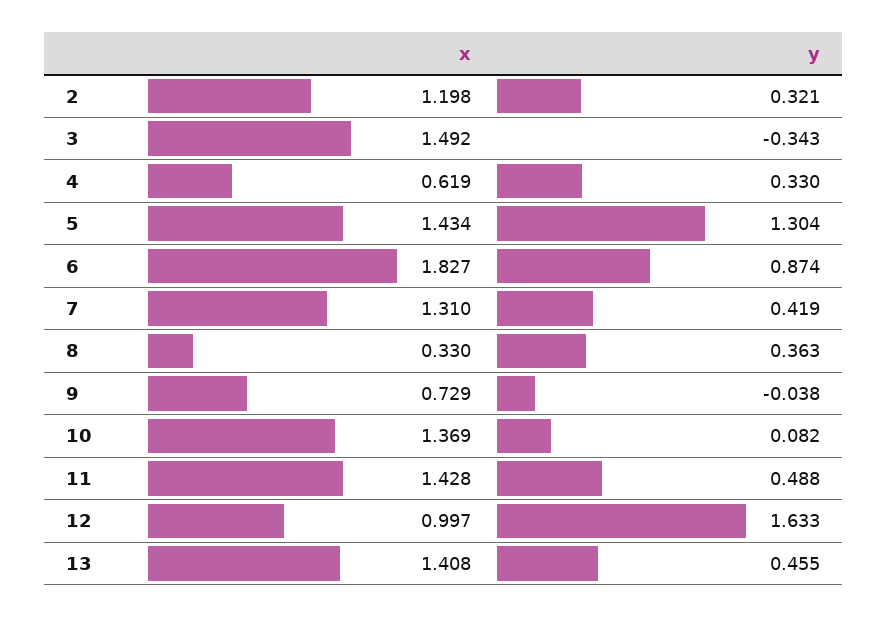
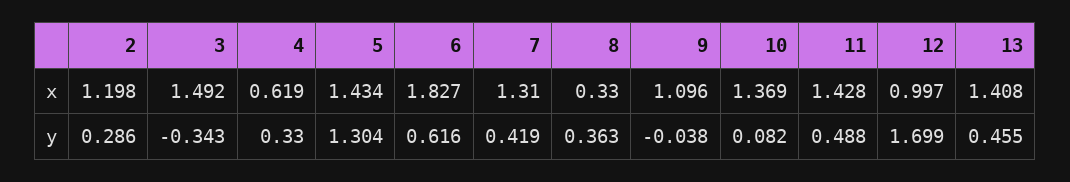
  {
    "x": {
      "2": 1.198,
      "3": 1.492,
      "4": 0.619,
      "5": 1.434,
      "6": 1.827,
      "7": 1.31,
      "8": 0.33,
-     "9": 0.729,
+     "9": 1.096,
      "10": 1.369,
      "11": 1.428,
      "12": 0.997,
      "13": 1.408
    },
    "y": {
-     "2": 0.321,
+     "2": 0.286,
      "3": -0.343,
      "4": 0.33,
      "5": 1.304,
-     "6": 0.874,
+     "6": 0.616,
      "7": 0.419,
      "8": 0.363,
      "9": -0.038,
      "10": 0.082,
      "11": 0.488,
-     "12": 1.633,
+     "12": 1.699,
      "13": 0.455
    }
  }

